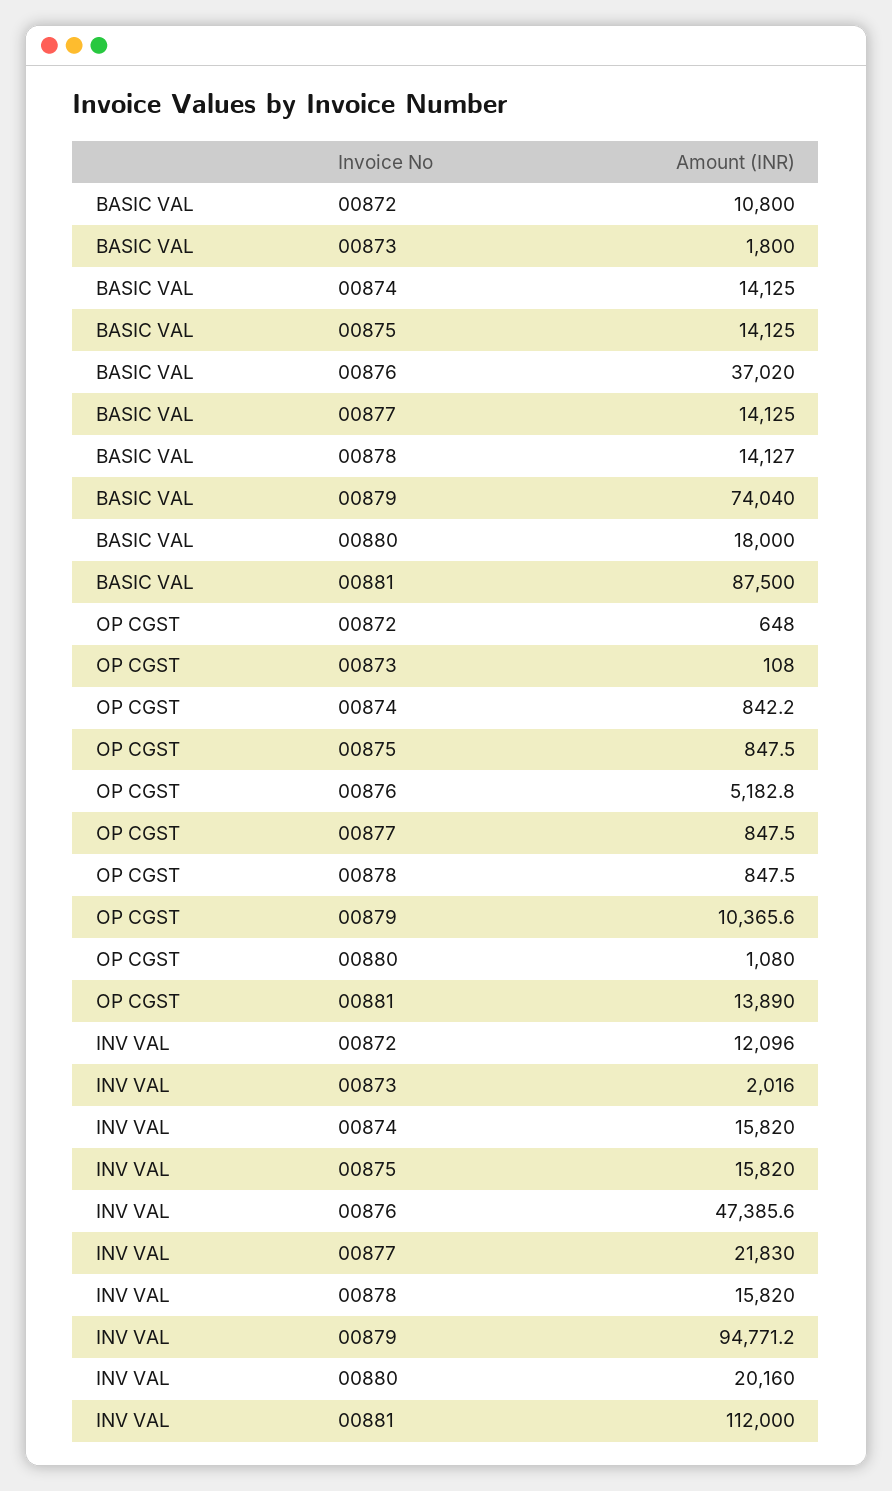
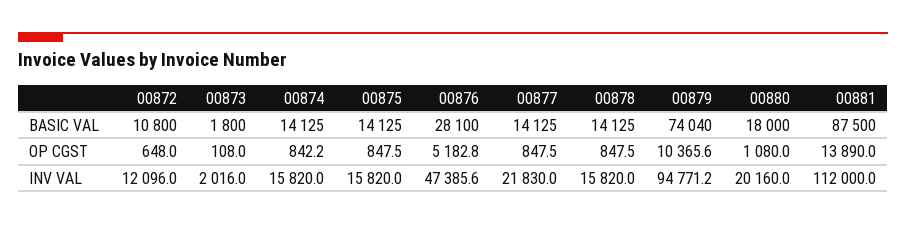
  {
    "BASIC VAL": {
      "00872": 10800,
      "00873": 1800,
      "00874": 14125,
      "00875": 14125,
-     "00876": 37020,
+     "00876": 28100,
      "00877": 14125,
-     "00878": 14127,
+     "00878": 14125,
      "00879": 74040,
      "00880": 18000,
      "00881": 87500
    },
    "OP CGST": {
      "00872": 648,
      "00873": 108,
      "00874": 842.2,
      "00875": 847.5,
      "00876": 5182.8,
      "00877": 847.5,
      "00878": 847.5,
      "00879": 10365.6,
      "00880": 1080,
      "00881": 13890
    },
    "INV VAL": {
      "00872": 12096,
      "00873": 2016,
      "00874": 15820,
      "00875": 15820,
      "00876": 47385.6,
      "00877": 21830,
      "00878": 15820,
      "00879": 94771.2,
      "00880": 20160,
      "00881": 112000
    }
  }

